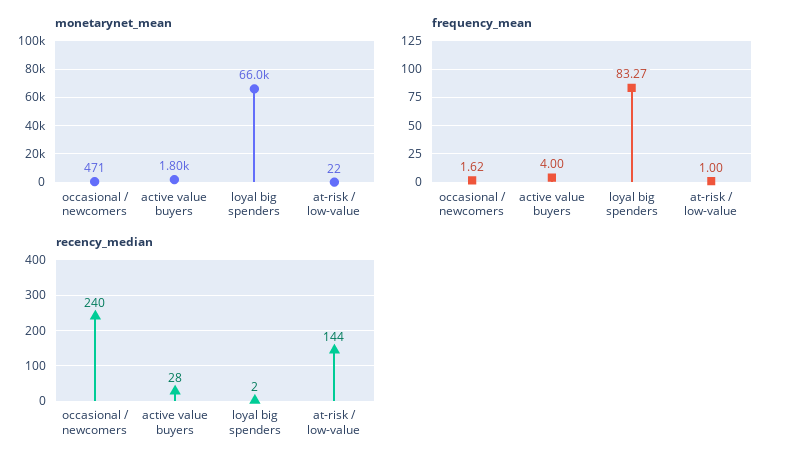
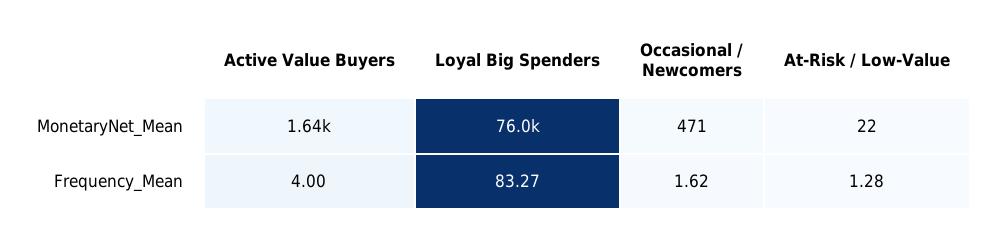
  {
    "monetarynet_mean": {
      "occasional / newcomers": 471,
-     "active value buyers": 1800,
+     "active value buyers": 1640,
-     "loyal big spenders": 66000,
+     "loyal big spenders": 76000,
      "at-risk / low-value": 22
    },
    "frequency_mean": {
      "occasional / newcomers": 1.62,
      "active value buyers": 4,
      "loyal big spenders": 83.27,
-     "at-risk / low-value": 1
+     "at-risk / low-value": 1.28
-   },
+   }
-   "recency_median": {
-     "occasional / newcomers": 240,
-     "active value buyers": 28,
-     "loyal big spenders": 2,
-     "at-risk / low-value": 144
-   }
  }

